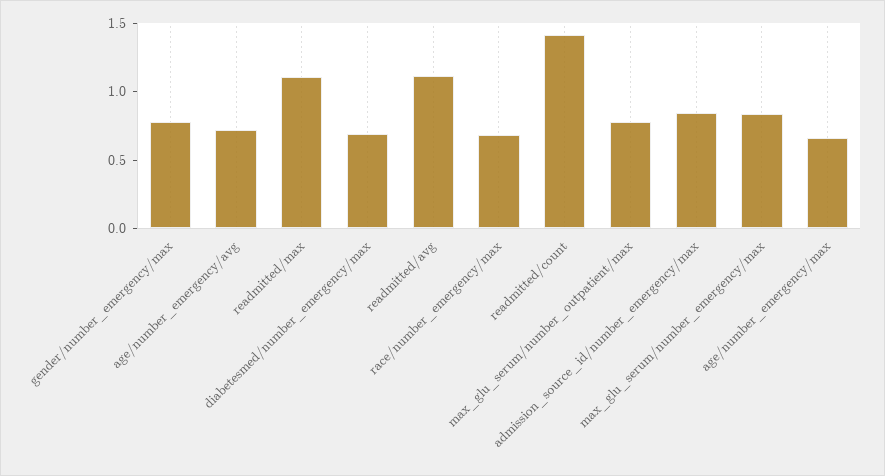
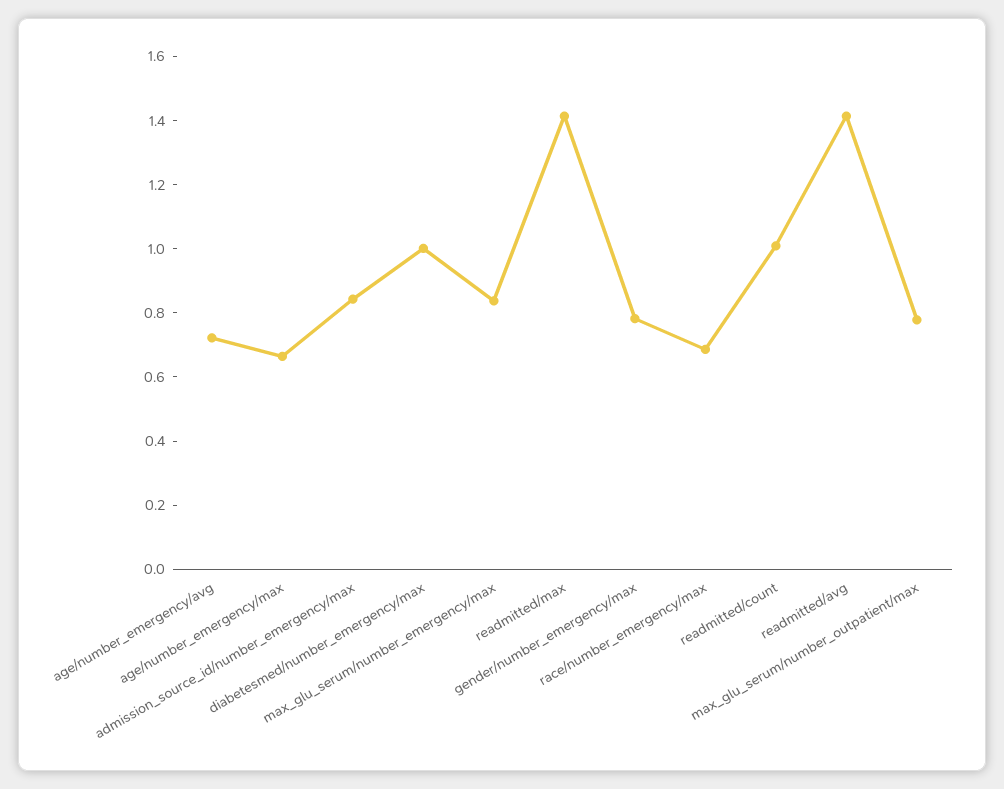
  {
    "gender/number_emergency/max": 0.8,
    "age/number_emergency/avg": 0.7,
-   "readmitted/max": 1.1,
+   "readmitted/max": 1.4,
-   "diabetesmed/number_emergency/max": 0.7,
+   "diabetesmed/number_emergency/max": 1,
-   "readmitted/avg": 1.1,
+   "readmitted/avg": 1.4,
    "race/number_emergency/max": 0.7,
-   "readmitted/count": 1.4,
+   "readmitted/count": 1,
    "max_glu_serum/number_outpatient/max": 0.8,
    "admission_source_id/number_emergency/max": 0.85,
    "max_glu_serum/number_emergency/max": 0.85,
    "age/number_emergency/max": 0.65
  }

